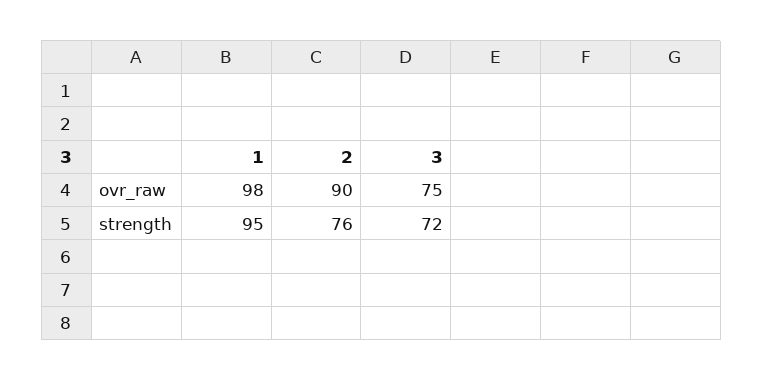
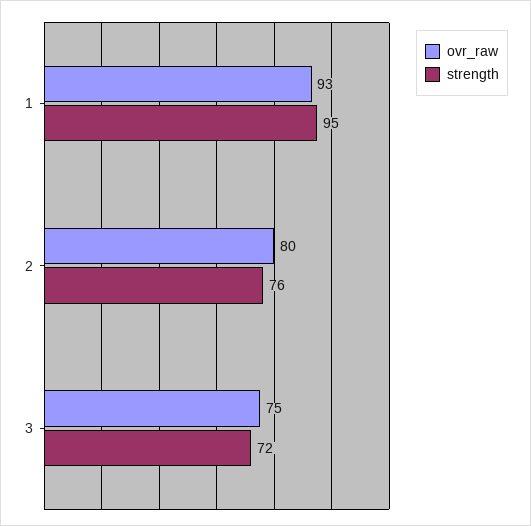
  {
    "ovr_raw": {
-     "1": 98,
+     "1": 93,
-     "2": 90,
+     "2": 80,
      "3": 75
    },
    "strength": {
      "1": 95,
      "2": 76,
      "3": 72
    }
  }

